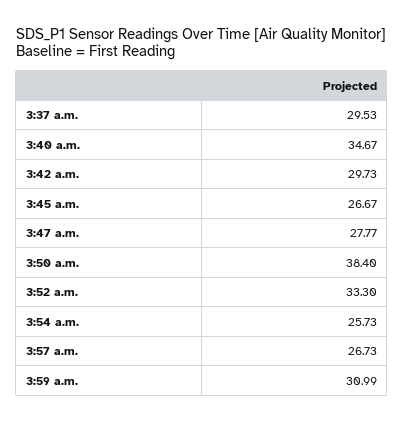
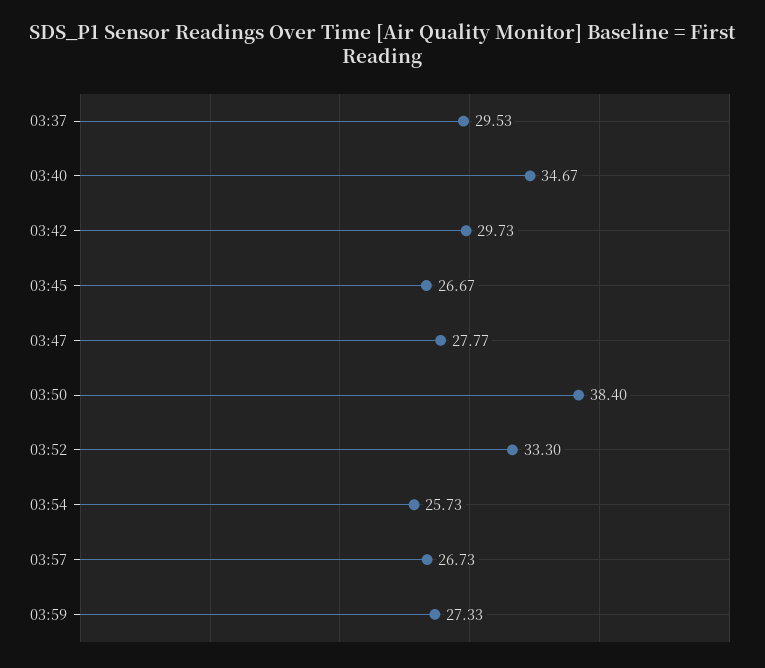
  {
    "3:37 a.m.": 29.53,
    "3:40 a.m.": 34.67,
    "3:42 a.m.": 29.73,
    "3:45 a.m.": 26.67,
    "3:47 a.m.": 27.77,
    "3:50 a.m.": 38.4,
    "3:52 a.m.": 33.3,
    "3:54 a.m.": 25.73,
    "3:57 a.m.": 26.73,
-   "3:59 a.m.": 30.99
+   "3:59 a.m.": 27.33
  }

